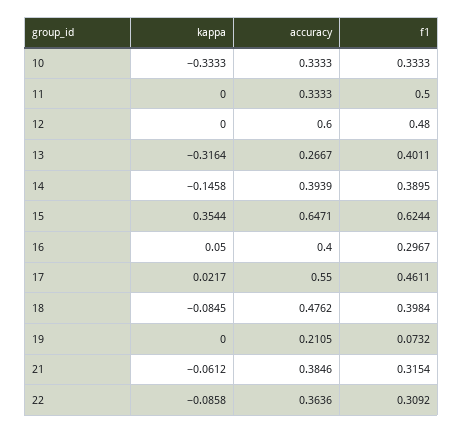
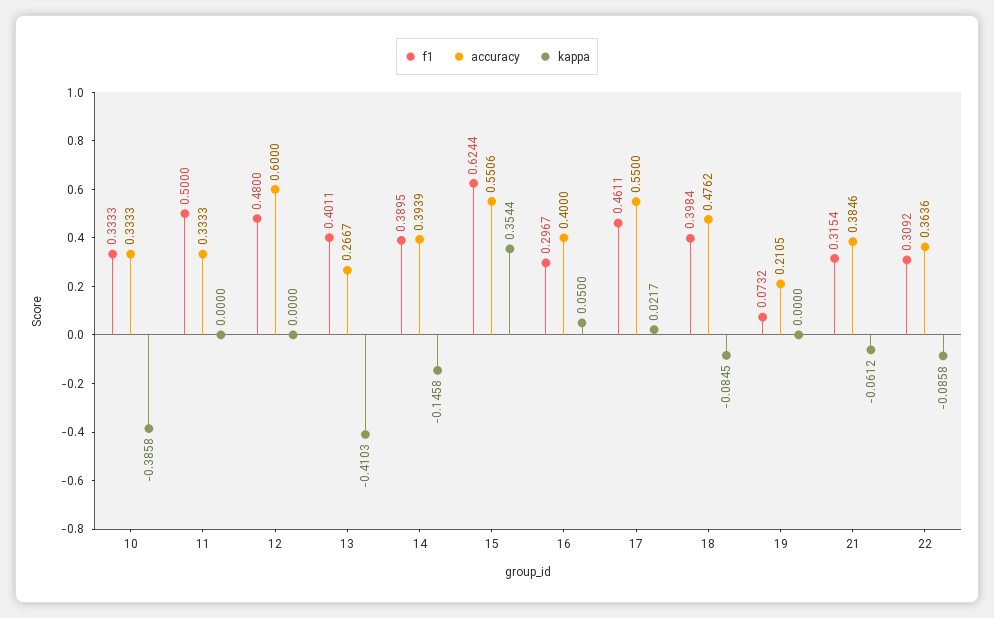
  {
    "kappa": {
-     "10": -0.3333,
+     "10": -0.3858,
      "11": 0,
      "12": 0,
-     "13": -0.3164,
+     "13": -0.4103,
      "14": -0.1458,
      "15": 0.3544,
      "16": 0.05,
      "17": 0.0217,
      "18": -0.0845,
      "19": 0,
      "21": -0.0612,
      "22": -0.0858
    },
    "accuracy": {
      "10": 0.3333,
      "11": 0.3333,
      "12": 0.6,
      "13": 0.2667,
      "14": 0.3939,
-     "15": 0.6471,
+     "15": 0.5506,
      "16": 0.4,
      "17": 0.55,
      "18": 0.4762,
      "19": 0.2105,
      "21": 0.3846,
      "22": 0.3636
    },
    "f1": {
      "10": 0.3333,
      "11": 0.5,
      "12": 0.48,
      "13": 0.4011,
      "14": 0.3895,
      "15": 0.6244,
      "16": 0.2967,
      "17": 0.4611,
      "18": 0.3984,
      "19": 0.0732,
      "21": 0.3154,
      "22": 0.3092
    }
  }

